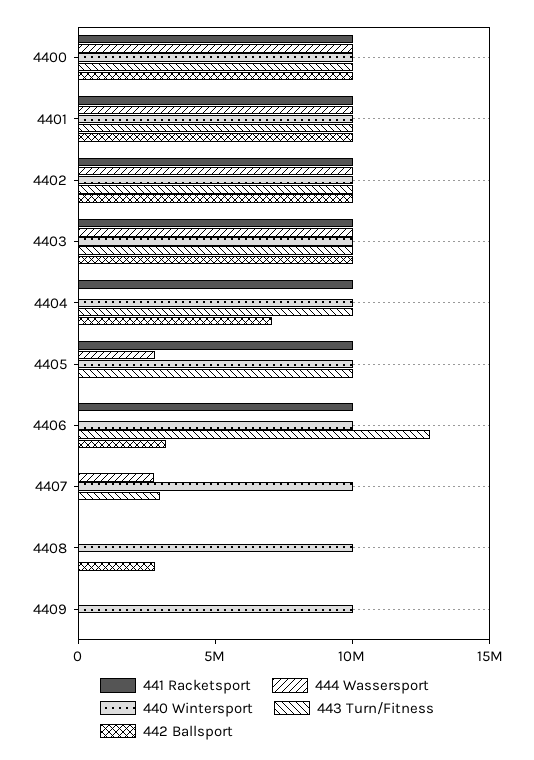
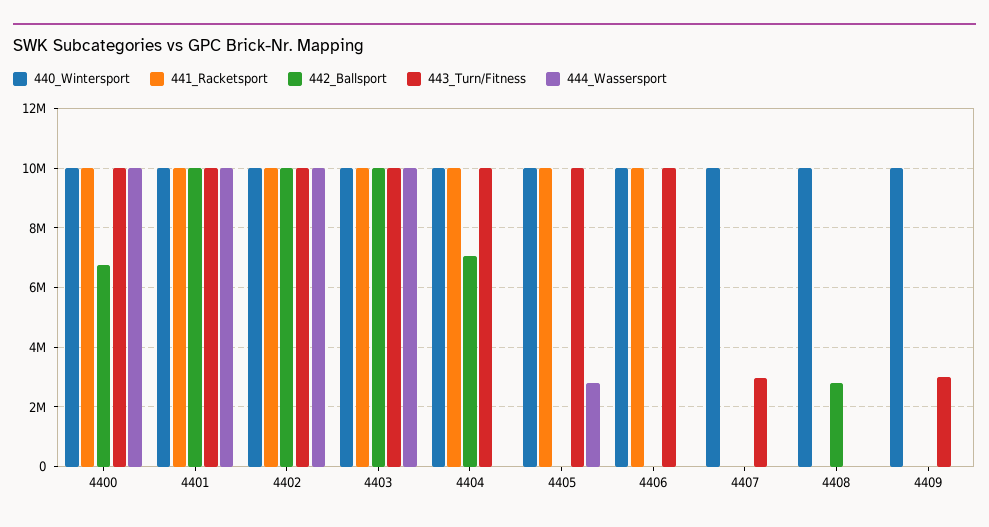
  {
    "441 Racketsport": {
      "4400": 10000000,
      "4401": 10000000,
      "4402": 10000000,
      "4403": 10000000,
      "4404": 10000000,
      "4405": 10000000,
      "4406": 10000000,
      "4407": 0,
      "4408": 0,
      "4409": 0
    },
    "444 Wassersport": {
      "4400": 10000000,
      "4401": 10000000,
      "4402": 10000000,
      "4403": 10000000,
      "4404": 0,
      "4405": 2750000,
      "4406": 0,
-     "4407": 3000000,
+     "4407": 0,
      "4408": 0,
      "4409": 0
    },
    "440 Wintersport": {
      "4400": 10000000,
      "4401": 10000000,
      "4402": 10000000,
      "4403": 10000000,
      "4404": 10000000,
      "4405": 10000000,
      "4406": 10000000,
      "4407": 10000000,
      "4408": 10000000,
      "4409": 10000000
    },
    "443 Turn/Fitness": {
      "4400": 10000000,
      "4401": 10000000,
      "4402": 10000000,
      "4403": 10000000,
      "4404": 10000000,
      "4405": 10000000,
-     "4406": 13000000,
+     "4406": 10000000,
      "4407": 3000000,
      "4408": 0,
-     "4409": 0
+     "4409": 3000000
    },
    "442 Ballsport": {
-     "4400": 10000000,
+     "4400": 6750000,
      "4401": 10000000,
      "4402": 10000000,
      "4403": 10000000,
      "4404": 7000000,
      "4405": 0,
-     "4406": 3000000,
+     "4406": 0,
      "4407": 0,
      "4408": 2750000,
      "4409": 0
    }
  }

